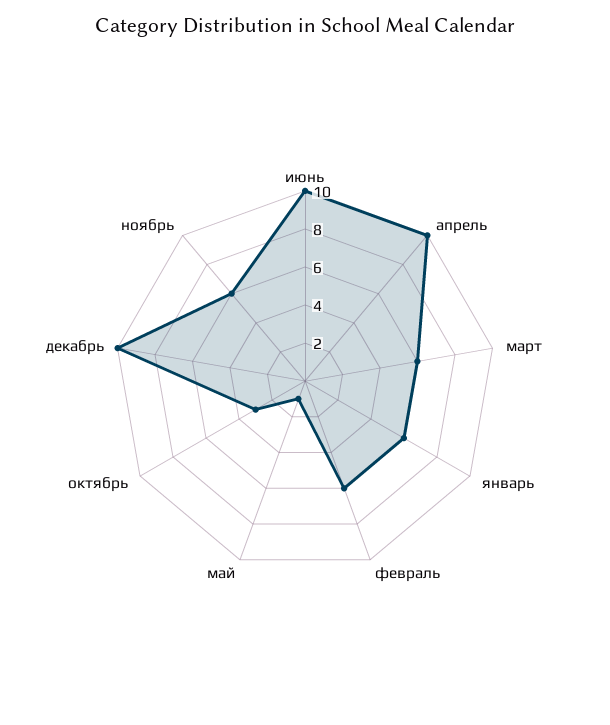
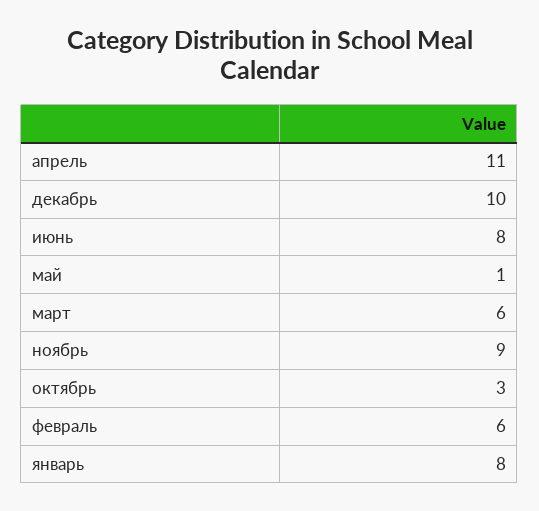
  {
-   "июнь": 10,
+   "июнь": 8,
-   "апрель": 10,
+   "апрель": 11,
    "март": 6,
-   "январь": 6,
+   "январь": 8,
    "февраль": 6,
    "май": 1,
    "октябрь": 3,
    "декабрь": 10,
-   "ноябрь": 6
+   "ноябрь": 9
  }

